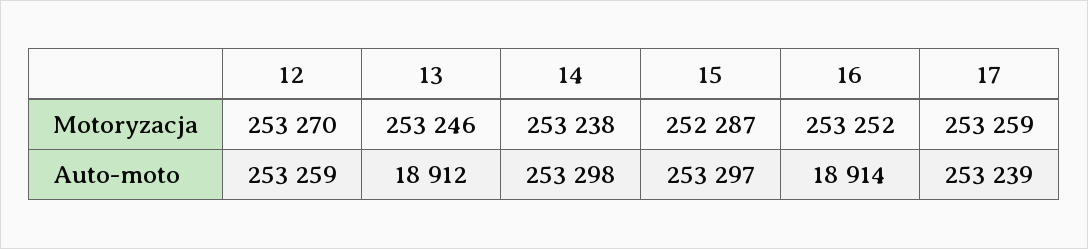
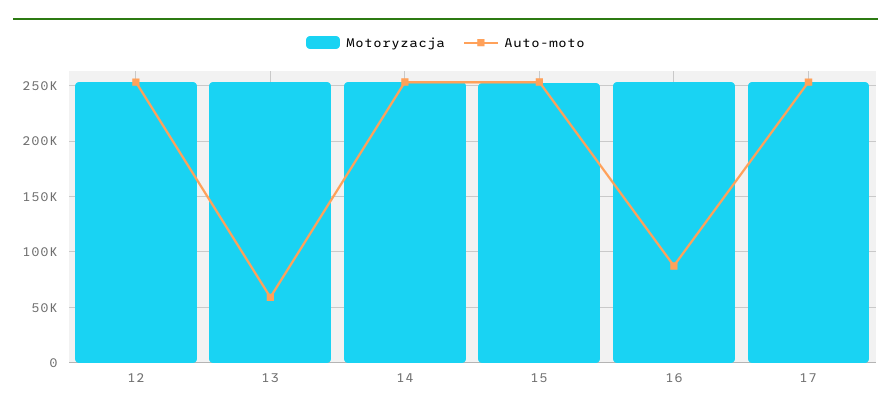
  {
    "Motoryzacja": {
      "12": 253270,
      "13": 253246,
      "14": 253238,
      "15": 252287,
      "16": 253252,
      "17": 253259
    },
    "Auto-moto": {
      "12": 253259,
-     "13": 18912,
+     "13": 60000,
      "14": 253298,
      "15": 253297,
-     "16": 18914,
+     "16": 90000,
      "17": 253239
    }
  }

